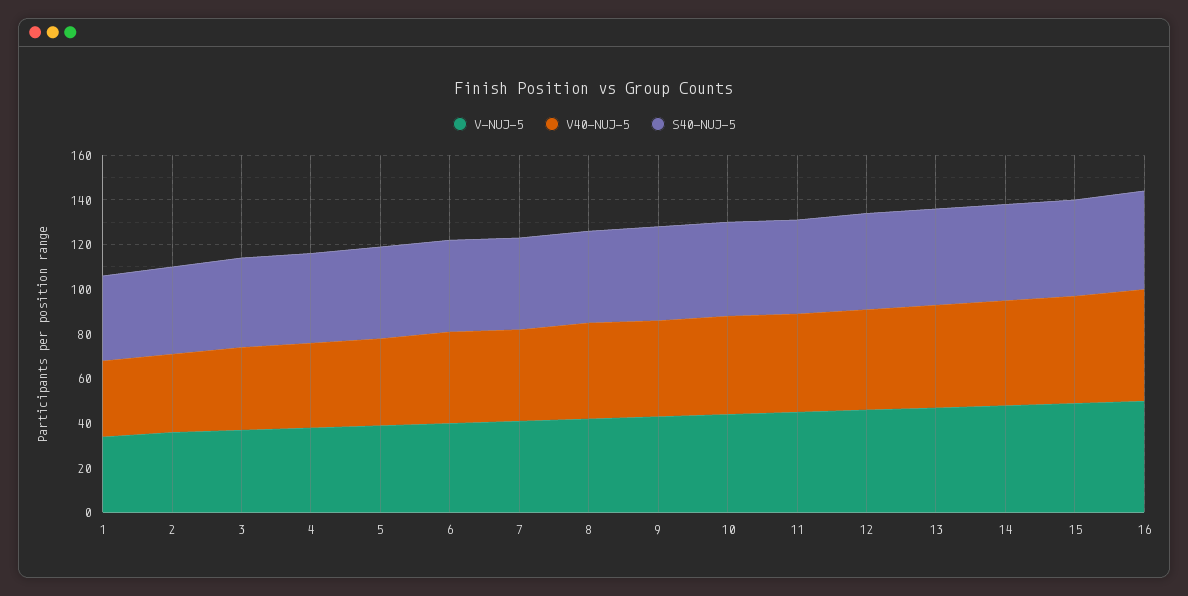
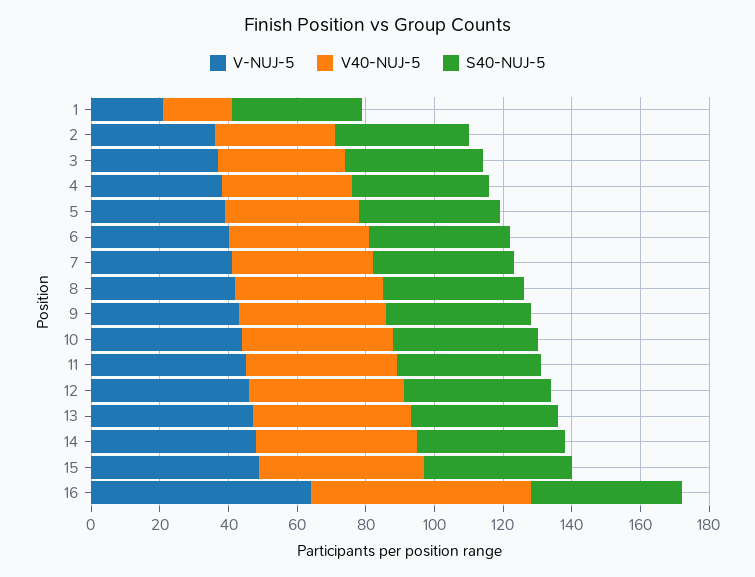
  {
    "V-NUJ-5": {
-     "1": 35,
+     "1": 20,
      "2": 35,
      "3": 35,
      "4": 40,
      "5": 40,
      "6": 40,
      "7": 40,
      "8": 40,
      "9": 45,
      "10": 45,
      "11": 45,
      "12": 45,
      "13": 45,
      "14": 50,
      "15": 50,
-     "16": 50
+     "16": 65
    },
    "V40-NUJ-5": {
-     "1": 35,
+     "1": 20,
      "2": 35,
      "3": 35,
      "4": 40,
      "5": 40,
      "6": 40,
      "7": 40,
      "8": 45,
      "9": 45,
      "10": 45,
      "11": 45,
      "12": 45,
      "13": 45,
      "14": 45,
      "15": 50,
-     "16": 50
+     "16": 65
    },
    "S40-NUJ-5": {
      "1": 40,
      "2": 40,
      "3": 40,
      "4": 40,
      "5": 40,
      "6": 40,
      "7": 40,
      "8": 40,
      "9": 40,
      "10": 40,
      "11": 40,
      "12": 45,
      "13": 45,
      "14": 45,
      "15": 45,
      "16": 45
    }
  }

